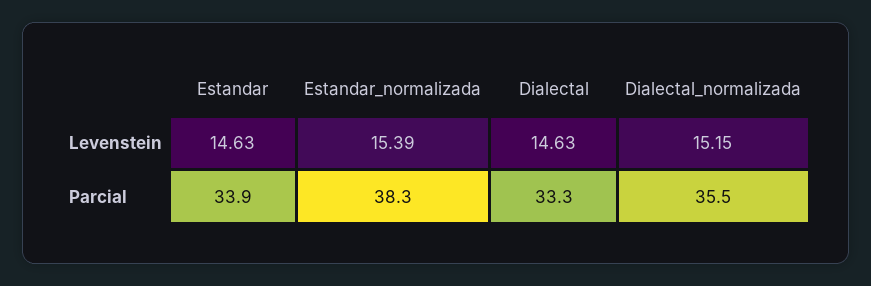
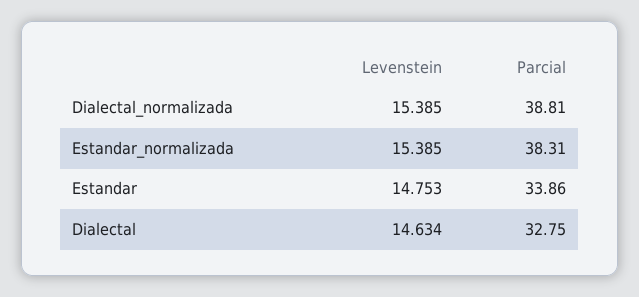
  {
    "Estandar": {
-     "Levenstein": 14.63,
+     "Levenstein": 14.753,
      "Parcial": 33.86
    },
    "Estandar_normalizada": {
      "Levenstein": 15.385,
      "Parcial": 38.31
    },
    "Dialectal": {
      "Levenstein": 14.634,
-     "Parcial": 33.3
+     "Parcial": 32.75
    },
    "Dialectal_normalizada": {
-     "Levenstein": 15.15,
+     "Levenstein": 15.385,
-     "Parcial": 35.5
+     "Parcial": 38.81
    }
  }

